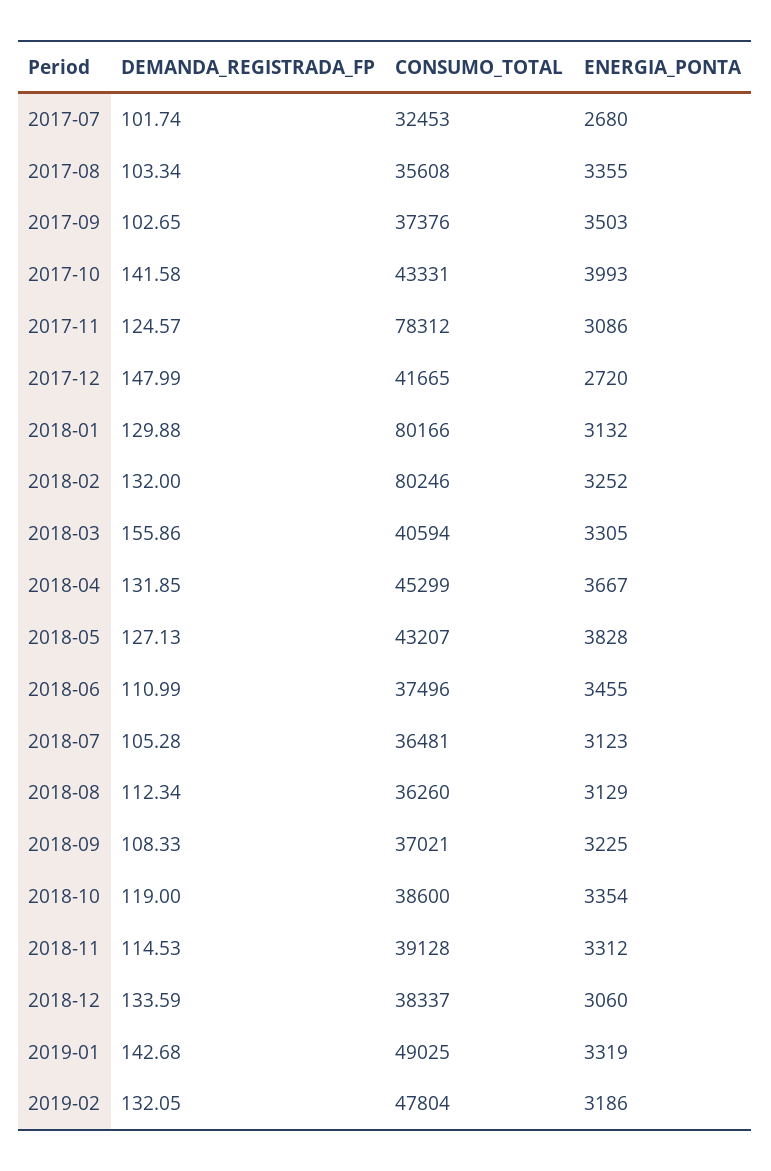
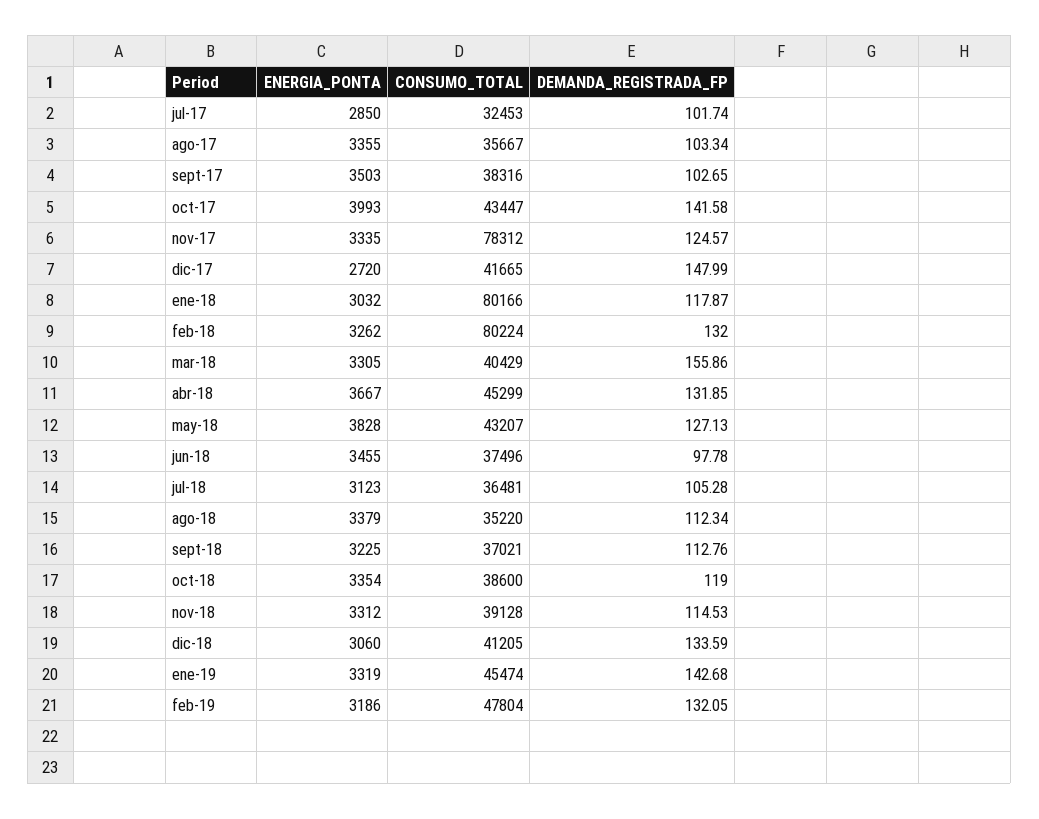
  {
    "DEMANDA_REGISTRADA_FP": {
      "2017-07": 101.74,
      "2017-08": 103.34,
      "2017-09": 102.65,
      "2017-10": 141.58,
      "2017-11": 124.57,
      "2017-12": 147.99,
-     "2018-01": 129.88,
+     "2018-01": 117.87,
      "2018-02": 132,
      "2018-03": 155.86,
      "2018-04": 131.85,
      "2018-05": 127.13,
-     "2018-06": 110.99,
+     "2018-06": 97.78,
      "2018-07": 105.28,
      "2018-08": 112.34,
-     "2018-09": 108.33,
+     "2018-09": 112.76,
      "2018-10": 119,
      "2018-11": 114.53,
      "2018-12": 133.59,
      "2019-01": 142.68,
      "2019-02": 132.05
    },
    "CONSUMO_TOTAL": {
      "2017-07": 32453,
-     "2017-08": 35608,
+     "2017-08": 35667,
-     "2017-09": 37376,
+     "2017-09": 38316,
-     "2017-10": 43331,
+     "2017-10": 43447,
      "2017-11": 78312,
      "2017-12": 41665,
      "2018-01": 80166,
-     "2018-02": 80246,
+     "2018-02": 80224,
-     "2018-03": 40594,
+     "2018-03": 40429,
      "2018-04": 45299,
      "2018-05": 43207,
      "2018-06": 37496,
      "2018-07": 36481,
-     "2018-08": 36260,
+     "2018-08": 35220,
      "2018-09": 37021,
      "2018-10": 38600,
      "2018-11": 39128,
-     "2018-12": 38337,
+     "2018-12": 41205,
-     "2019-01": 49025,
+     "2019-01": 45474,
      "2019-02": 47804
    },
    "ENERGIA_PONTA": {
-     "2017-07": 2680,
+     "2017-07": 2850,
      "2017-08": 3355,
      "2017-09": 3503,
      "2017-10": 3993,
-     "2017-11": 3086,
+     "2017-11": 3335,
      "2017-12": 2720,
-     "2018-01": 3132,
+     "2018-01": 3032,
-     "2018-02": 3252,
+     "2018-02": 3262,
      "2018-03": 3305,
      "2018-04": 3667,
      "2018-05": 3828,
      "2018-06": 3455,
      "2018-07": 3123,
-     "2018-08": 3129,
+     "2018-08": 3379,
      "2018-09": 3225,
      "2018-10": 3354,
      "2018-11": 3312,
      "2018-12": 3060,
      "2019-01": 3319,
      "2019-02": 3186
    }
  }

